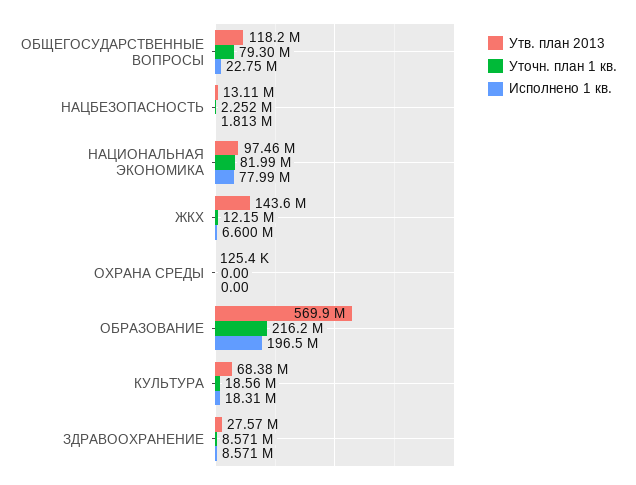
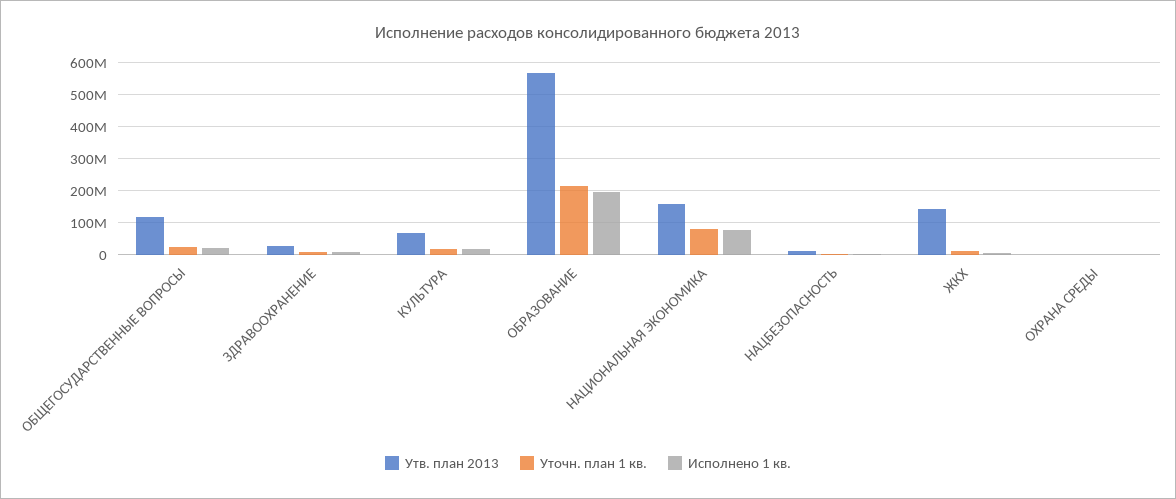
  {
    "Утв. план 2013": {
      "ОБЩЕГОСУДАРСТВЕННЫЕ ВОПРОСЫ": 118200000,
      "НАЦБЕЗОПАСНОСТЬ": 13110000,
-     "НАЦИОНАЛЬНАЯ ЭКОНОМИКА": 97460000,
+     "НАЦИОНАЛЬНАЯ ЭКОНОМИКА": 160000000,
      "ЖКХ": 143600000,
      "ОХРАНА СРЕДЫ": 125400,
      "ОБРАЗОВАНИЕ": 569900000,
      "КУЛЬТУРА": 68380000,
      "ЗДРАВООХРАНЕНИЕ": 27570000
    },
    "Уточн. план 1 кв.": {
-     "ОБЩЕГОСУДАРСТВЕННЫЕ ВОПРОСЫ": 79300000,
+     "ОБЩЕГОСУДАРСТВЕННЫЕ ВОПРОСЫ": 20000000,
      "НАЦБЕЗОПАСНОСТЬ": 2252000,
      "НАЦИОНАЛЬНАЯ ЭКОНОМИКА": 81990000,
      "ЖКХ": 12150000,
      "ОХРАНА СРЕДЫ": 0,
      "ОБРАЗОВАНИЕ": 216200000,
      "КУЛЬТУРА": 18560000,
      "ЗДРАВООХРАНЕНИЕ": 8571000
    },
    "Исполнено 1 кв.": {
      "ОБЩЕГОСУДАРСТВЕННЫЕ ВОПРОСЫ": 22750000,
      "НАЦБЕЗОПАСНОСТЬ": 1813000,
      "НАЦИОНАЛЬНАЯ ЭКОНОМИКА": 77990000,
      "ЖКХ": 6600000,
      "ОХРАНА СРЕДЫ": 0,
      "ОБРАЗОВАНИЕ": 196500000,
      "КУЛЬТУРА": 18310000,
      "ЗДРАВООХРАНЕНИЕ": 8571000
    }
  }

